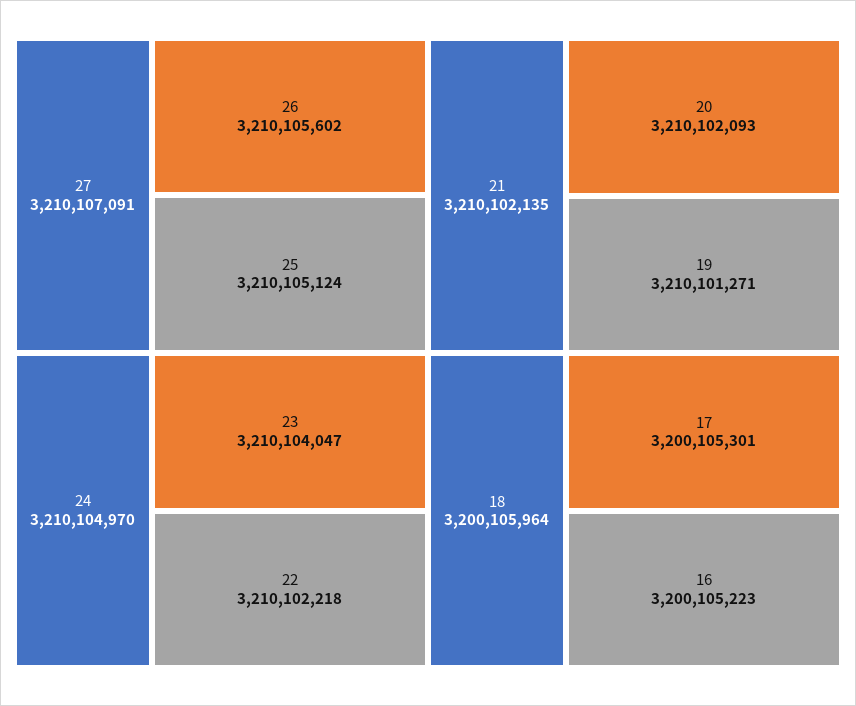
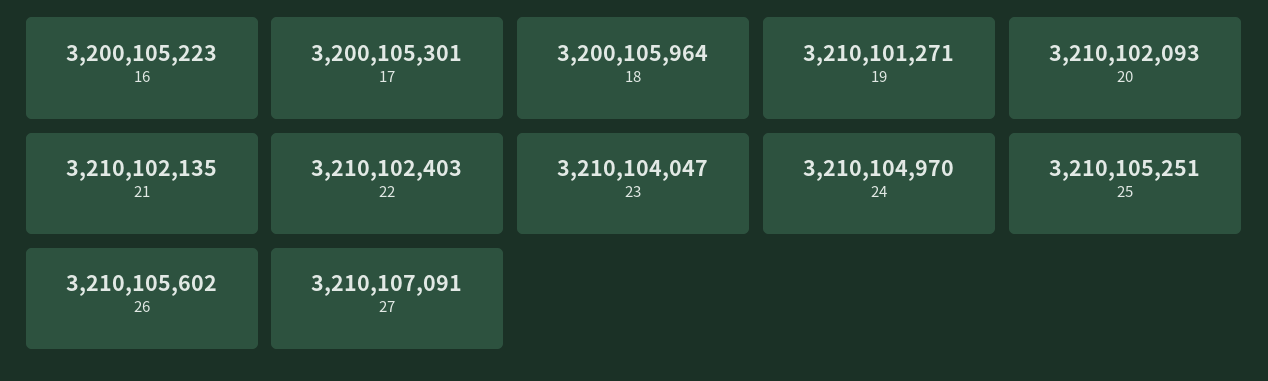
  {
    "27": 3210107091,
    "26": 3210105602,
-   "25": 3210105124,
+   "25": 3210105251,
    "24": 3210104970,
    "23": 3210104047,
-   "22": 3210102218,
+   "22": 3210102403,
    "21": 3210102135,
    "20": 3210102093,
    "19": 3210101271,
    "18": 3200105964,
    "17": 3200105301,
    "16": 3200105223
  }

